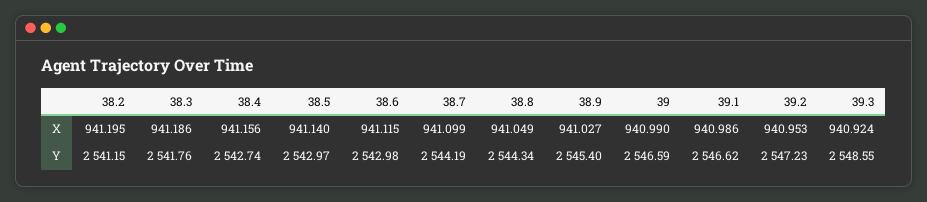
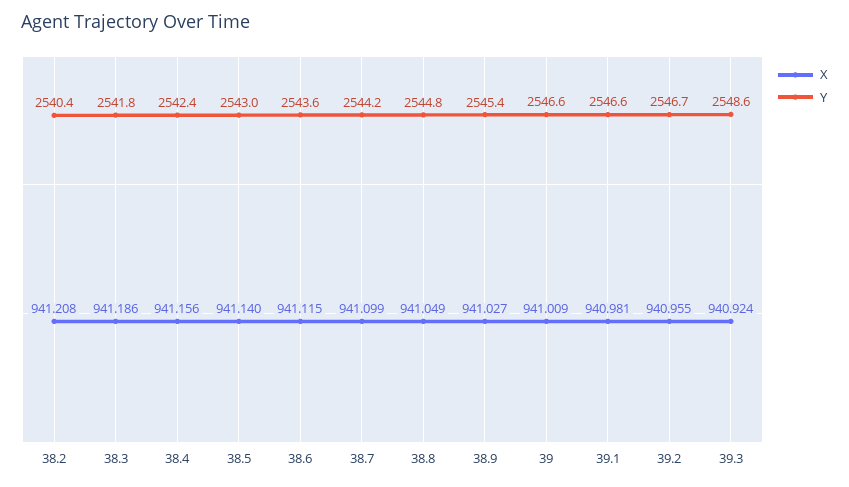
  {
    "X": {
-     "38.2": 941.195,
+     "38.2": 941.208,
      "38.3": 941.186,
      "38.4": 941.156,
      "38.5": 941.14,
      "38.6": 941.115,
      "38.7": 941.099,
      "38.8": 941.049,
      "38.9": 941.027,
-     "39": 940.99,
+     "39": 941.009,
-     "39.1": 940.986,
+     "39.1": 940.981,
-     "39.2": 940.953,
+     "39.2": 940.955,
      "39.3": 940.924
    },
    "Y": {
-     "38.2": 2541.15,
+     "38.2": 2540.4,
      "38.3": 2541.76,
-     "38.4": 2542.74,
+     "38.4": 2542.4,
      "38.5": 2542.97,
-     "38.6": 2542.98,
+     "38.6": 2543.6,
      "38.7": 2544.19,
-     "38.8": 2544.34,
+     "38.8": 2544.8,
      "38.9": 2545.4,
      "39": 2546.59,
      "39.1": 2546.62,
-     "39.2": 2547.23,
+     "39.2": 2546.7,
      "39.3": 2548.55
    }
  }

